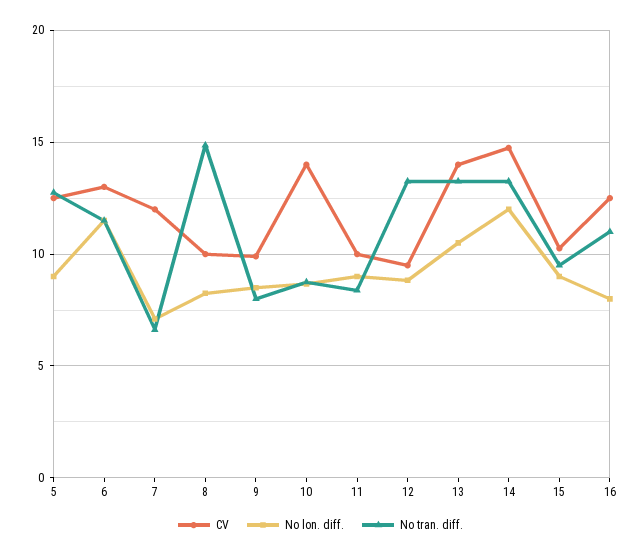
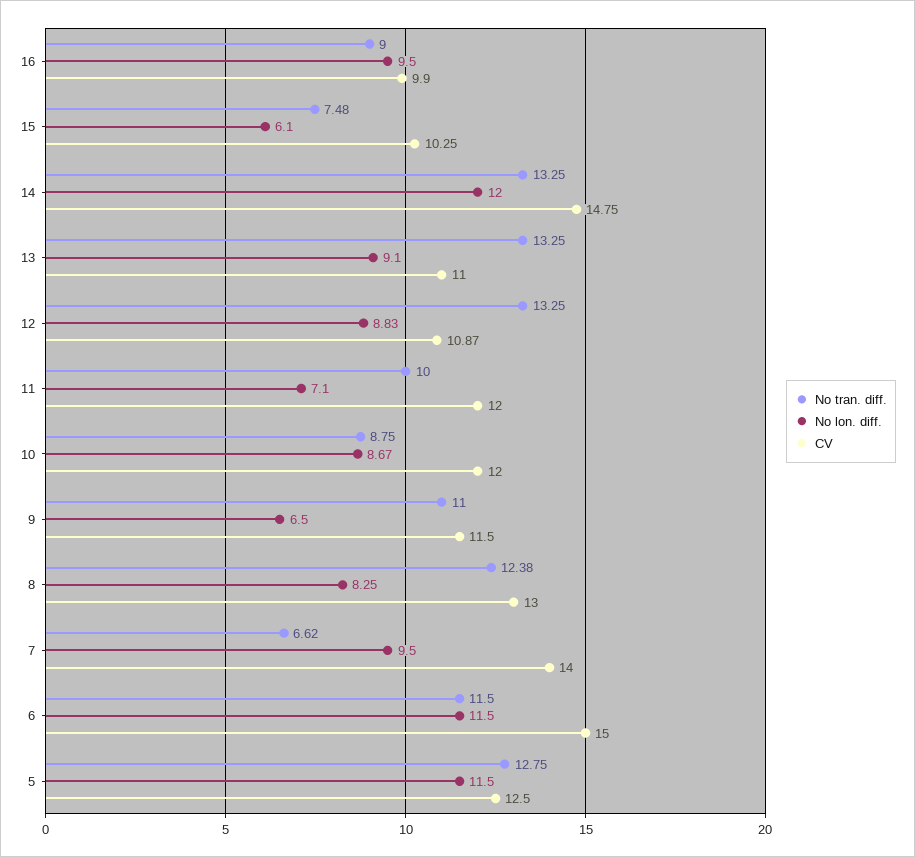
  {
    "CV": {
      "5": 12.5,
-     "6": 13,
+     "6": 15,
-     "7": 12,
+     "7": 14,
-     "8": 10,
+     "8": 13,
-     "9": 10,
+     "9": 11.5,
-     "10": 14,
+     "10": 12,
-     "11": 10,
+     "11": 12,
-     "12": 9.5,
+     "12": 10.87,
-     "13": 14,
+     "13": 11,
      "14": 14.75,
      "15": 10.25,
-     "16": 12.5
+     "16": 9.9
    },
    "No lon. diff.": {
-     "5": 9,
+     "5": 11.5,
      "6": 11.5,
-     "7": 7,
+     "7": 9.5,
      "8": 8.25,
-     "9": 8.5,
+     "9": 6.5,
      "10": 8.67,
-     "11": 9,
+     "11": 7.1,
      "12": 8.83,
-     "13": 10.5,
+     "13": 9.1,
      "14": 12,
-     "15": 9,
+     "15": 6.1,
-     "16": 8
+     "16": 9.5
    },
    "No tran. diff.": {
      "5": 12.75,
      "6": 11.5,
      "7": 6.62,
-     "8": 15,
+     "8": 12.38,
-     "9": 8,
+     "9": 11,
      "10": 8.75,
-     "11": 8.5,
+     "11": 10,
      "12": 13.25,
      "13": 13.25,
      "14": 13.25,
-     "15": 9.5,
+     "15": 7.48,
-     "16": 11
+     "16": 9
    }
  }

